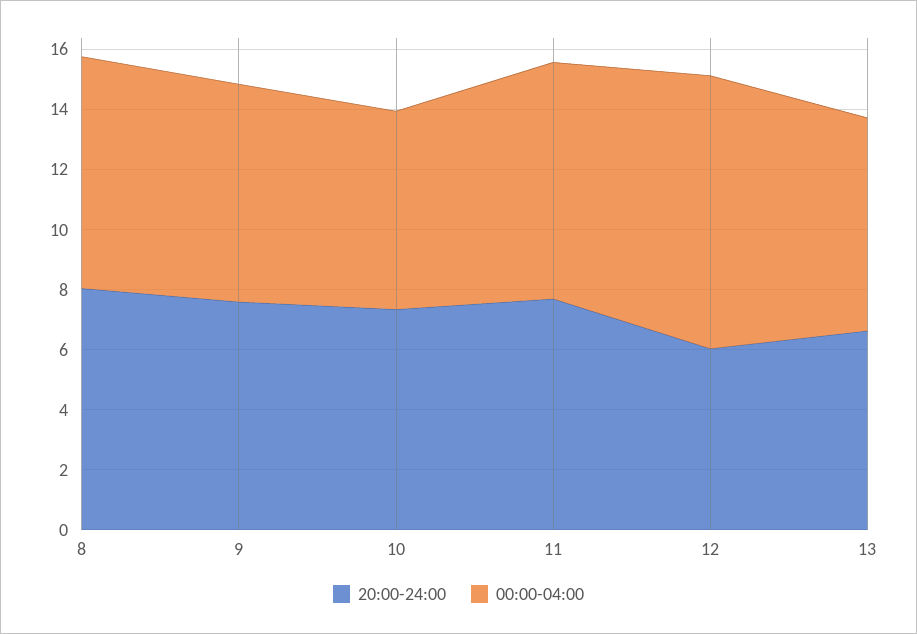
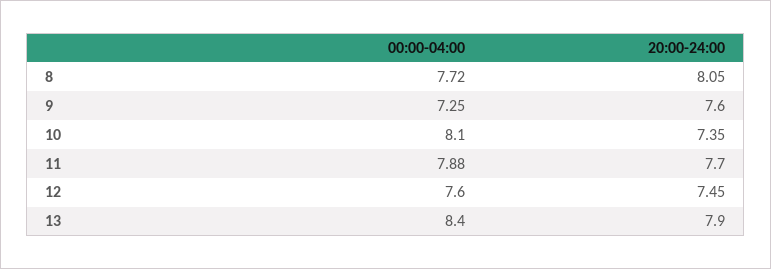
  {
    "20:00-24:00": {
      "8": 8.05,
      "9": 7.6,
      "10": 7.35,
      "11": 7.7,
-     "12": 6,
+     "12": 7.45,
-     "13": 6.5
+     "13": 7.9
    },
    "00:00-04:00": {
      "8": 7.72,
      "9": 7.25,
-     "10": 6.5,
+     "10": 8.1,
      "11": 7.88,
-     "12": 9,
+     "12": 7.6,
-     "13": 7
+     "13": 8.4
    }
  }

